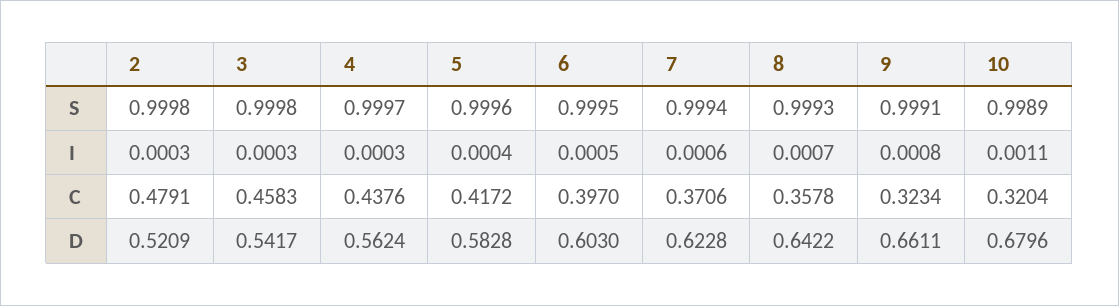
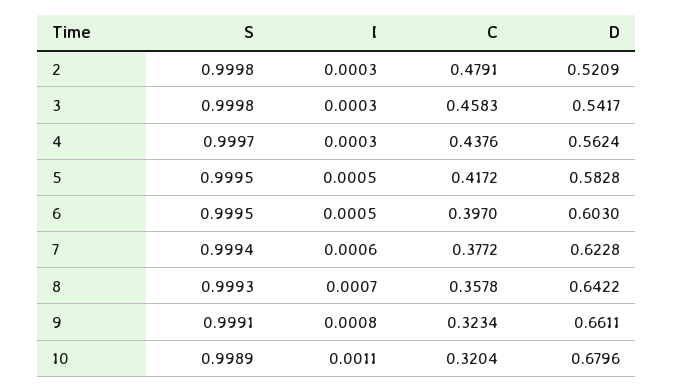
  {
    "2": {
      "S": 0.9998,
      "I": 0.0003,
      "C": 0.4791,
      "D": 0.5209
    },
    "3": {
      "S": 0.9998,
      "I": 0.0003,
      "C": 0.4583,
      "D": 0.5417
    },
    "4": {
      "S": 0.9997,
      "I": 0.0003,
      "C": 0.4376,
      "D": 0.5624
    },
    "5": {
-     "S": 0.9996,
+     "S": 0.9995,
-     "I": 0.0004,
+     "I": 0.0005,
      "C": 0.4172,
      "D": 0.5828
    },
    "6": {
      "S": 0.9995,
      "I": 0.0005,
      "C": 0.397,
      "D": 0.603
    },
    "7": {
      "S": 0.9994,
      "I": 0.0006,
-     "C": 0.3706,
+     "C": 0.3772,
      "D": 0.6228
    },
    "8": {
      "S": 0.9993,
      "I": 0.0007,
      "C": 0.3578,
      "D": 0.6422
    },
    "9": {
      "S": 0.9991,
      "I": 0.0008,
      "C": 0.3234,
      "D": 0.6611
    },
    "10": {
      "S": 0.9989,
      "I": 0.0011,
      "C": 0.3204,
      "D": 0.6796
    }
  }

